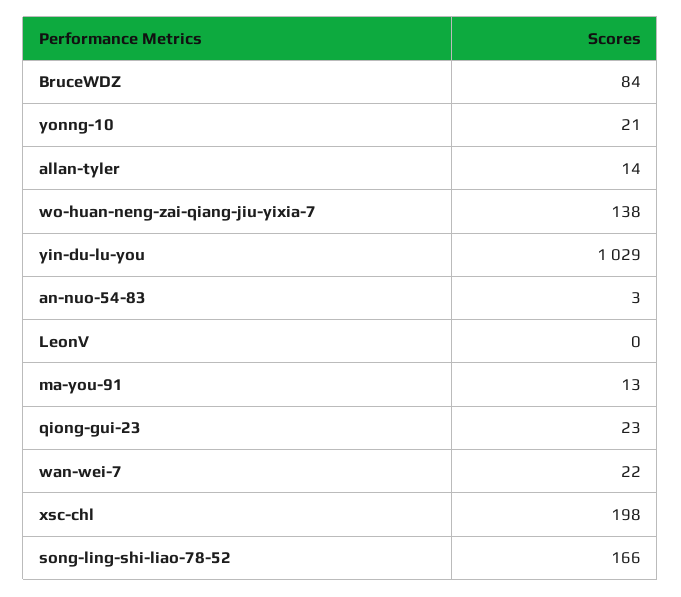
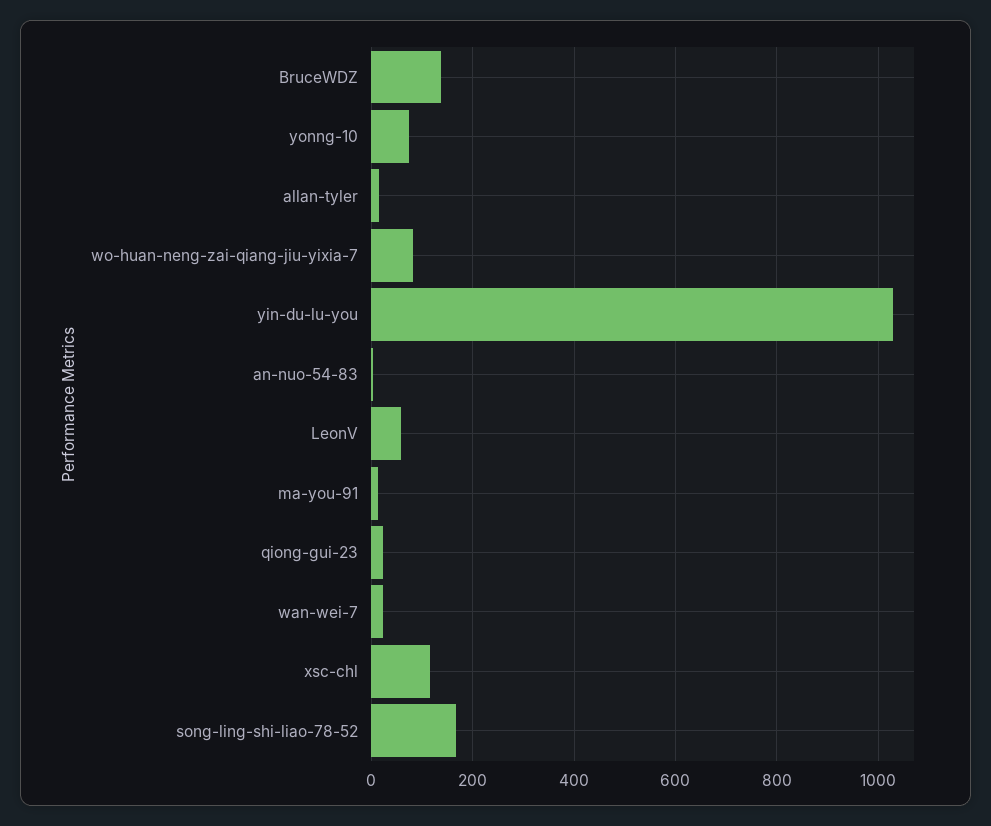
  {
-   "BruceWDZ": 84,
+   "BruceWDZ": 140,
-   "yonng-10": 21,
+   "yonng-10": 80,
    "allan-tyler": 14,
-   "wo-huan-neng-zai-qiang-jiu-yixia-7": 138,
+   "wo-huan-neng-zai-qiang-jiu-yixia-7": 80,
    "yin-du-lu-you": 1029,
    "an-nuo-54-83": 3,
-   "LeonV": 0,
+   "LeonV": 60,
    "ma-you-91": 13,
    "qiong-gui-23": 23,
    "wan-wei-7": 22,
-   "xsc-chl": 198,
+   "xsc-chl": 120,
    "song-ling-shi-liao-78-52": 166
  }

